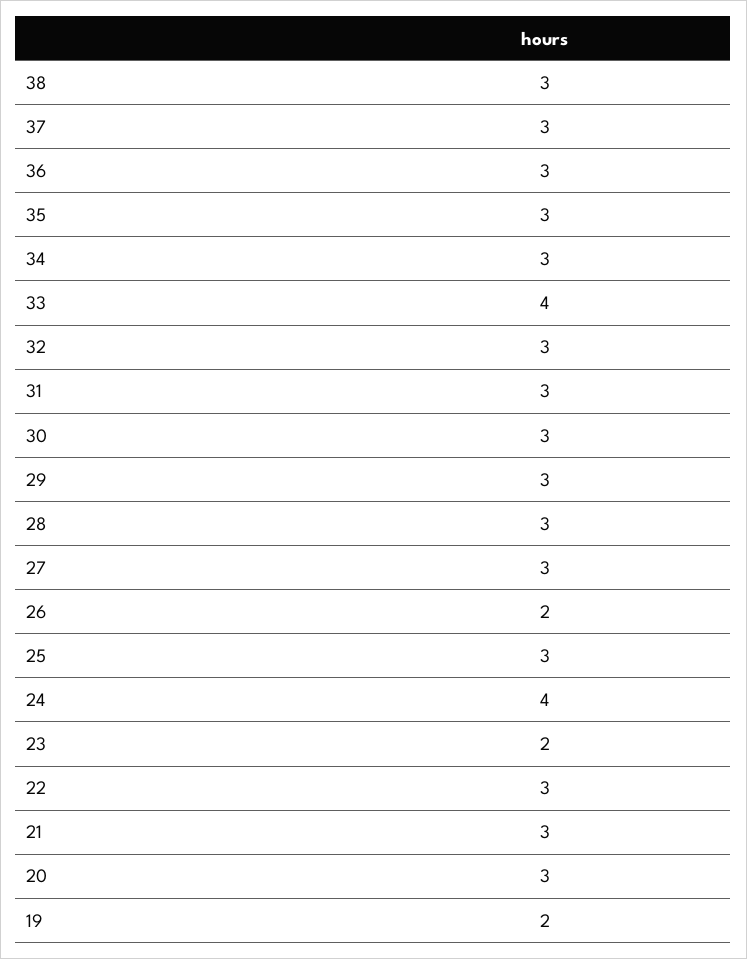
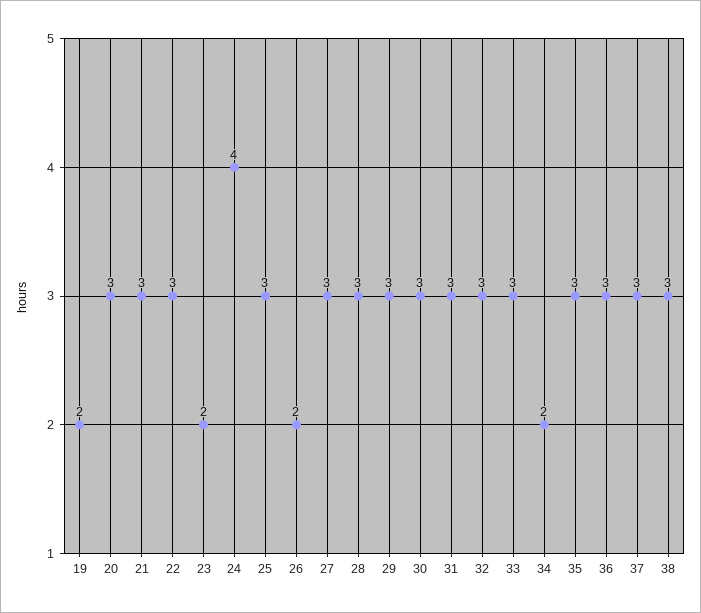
  {
    "38": 3,
    "37": 3,
    "36": 3,
    "35": 3,
-   "34": 3,
+   "34": 2,
-   "33": 4,
+   "33": 3,
    "32": 3,
    "31": 3,
    "30": 3,
    "29": 3,
    "28": 3,
    "27": 3,
    "26": 2,
    "25": 3,
    "24": 4,
    "23": 2,
    "22": 3,
    "21": 3,
    "20": 3,
    "19": 2
  }

